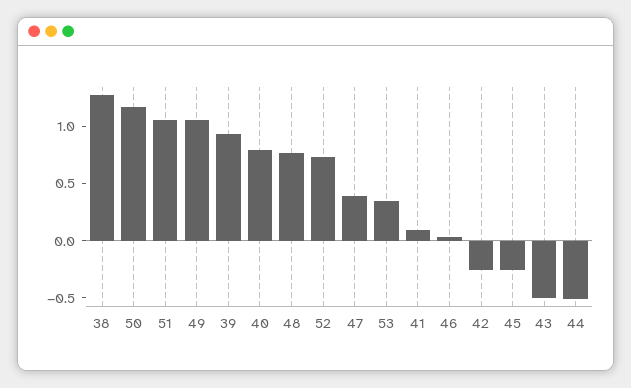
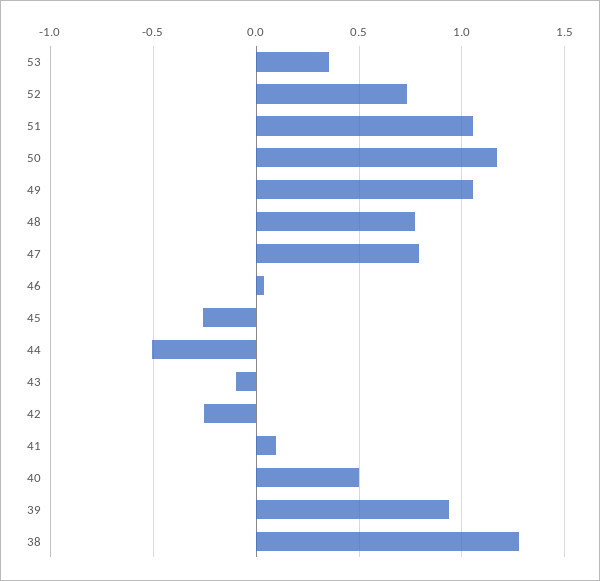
  {
    "38": 1.3,
    "50": 1.15,
    "51": 1.05,
    "49": 1.05,
    "39": 0.95,
-   "40": 0.8,
+   "40": 0.5,
    "48": 0.75,
    "52": 0.75,
-   "47": 0.4,
+   "47": 0.8,
    "53": 0.35,
    "41": 0.1,
    "46": 0.05,
    "42": -0.25,
    "45": -0.25,
-   "43": -0.5,
+   "43": -0.1,
    "44": -0.5
  }

